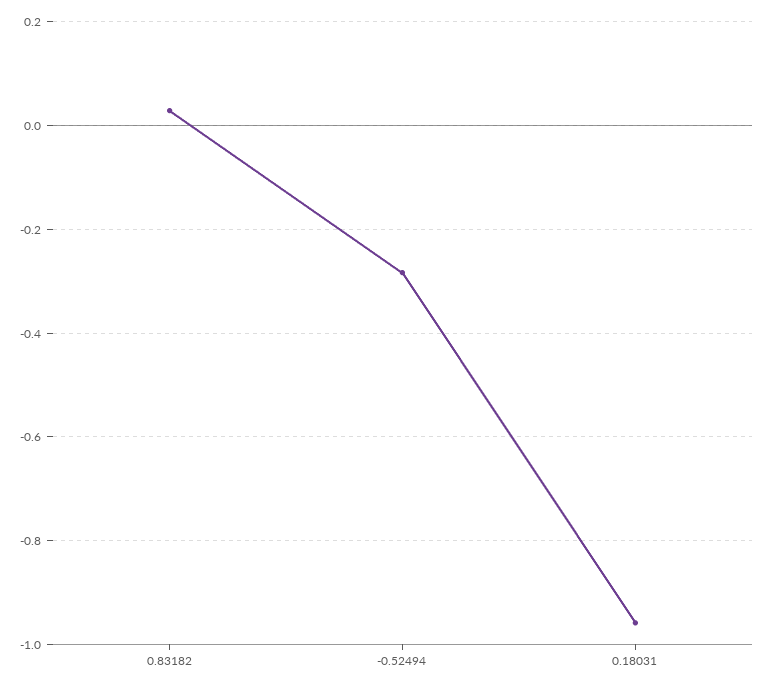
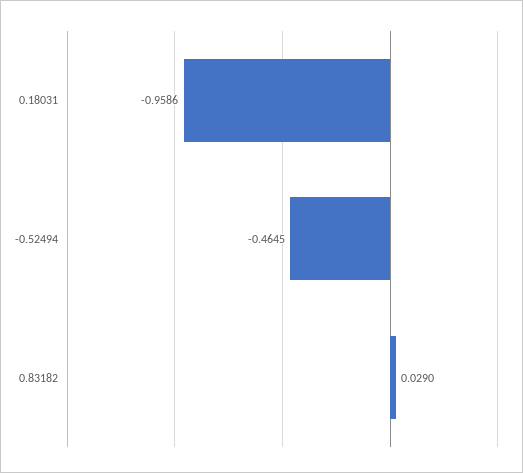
  {
    "0.83182": 0.029,
-   "-0.52494": -0.28,
+   "-0.52494": -0.4645,
    "0.18031": -0.9586
  }

